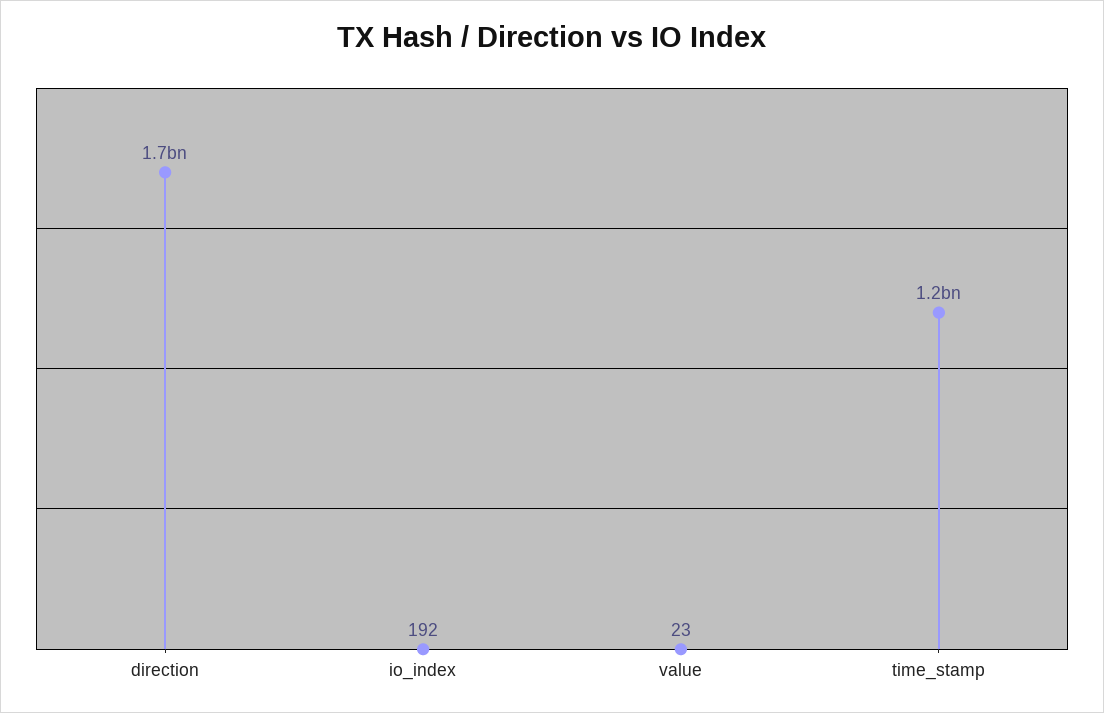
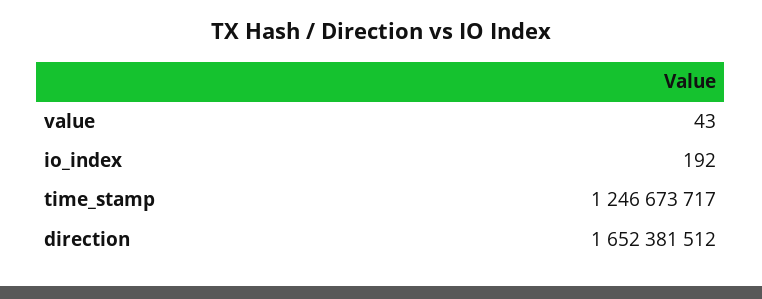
  {
    "direction": 1652381512,
    "io_index": 192,
-   "value": 23,
+   "value": 43,
    "time_stamp": 1246673717
  }

